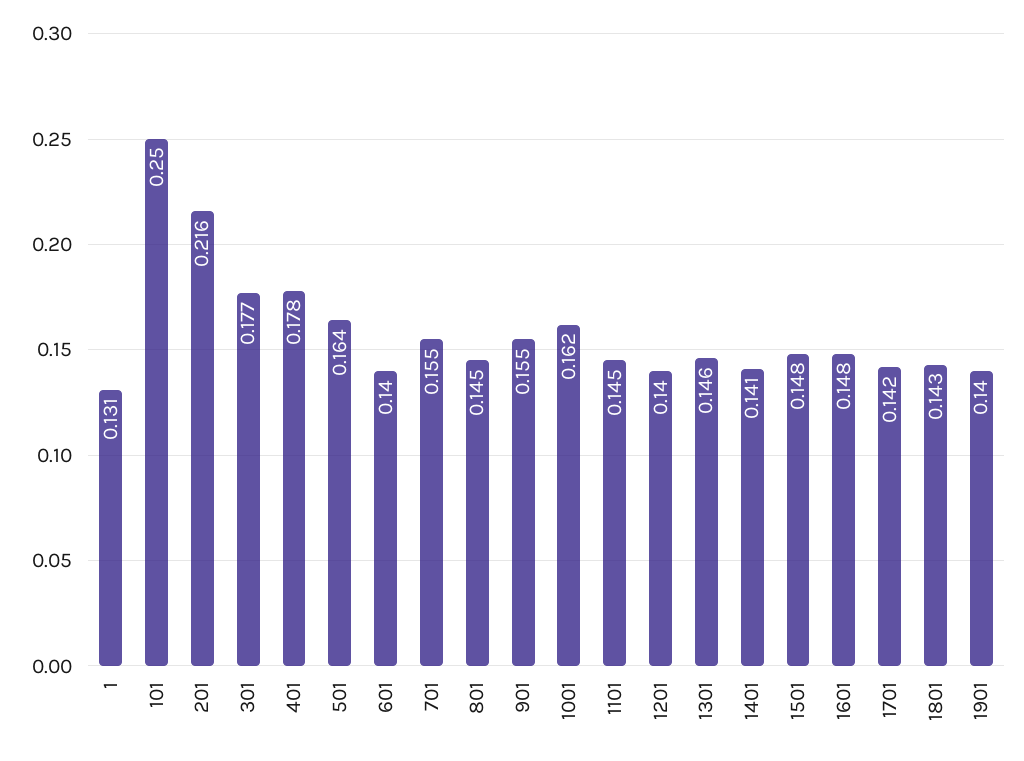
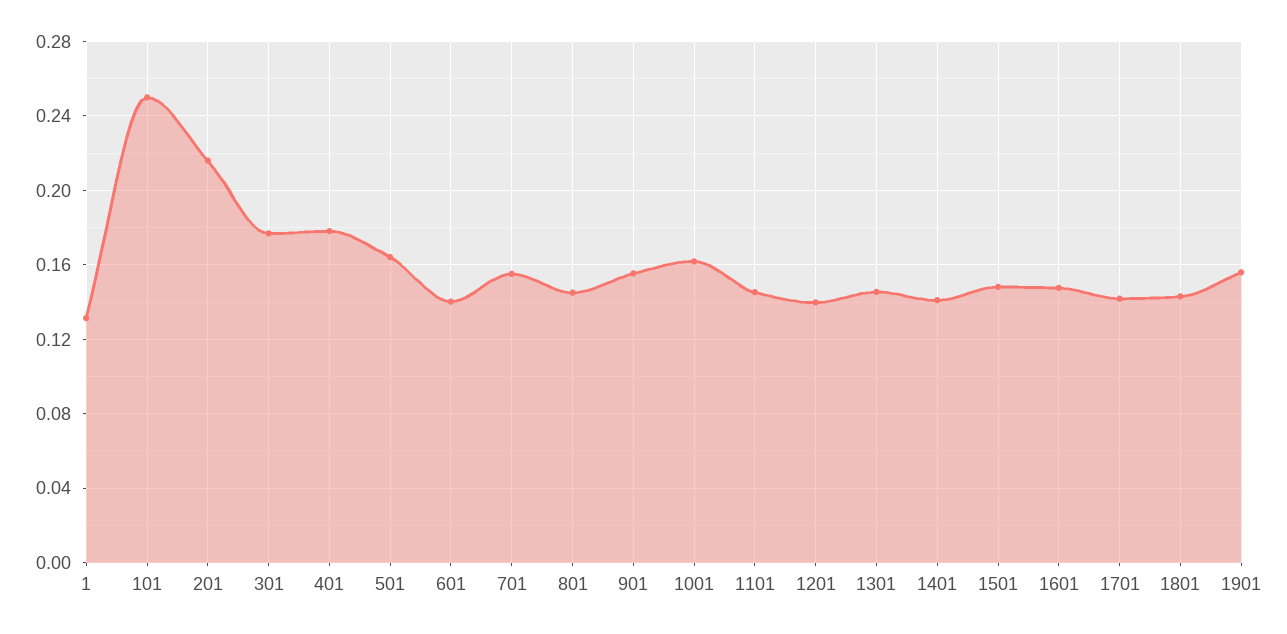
  {
    "1": 0.131,
    "101": 0.25,
    "201": 0.216,
    "301": 0.177,
    "401": 0.178,
    "501": 0.164,
    "601": 0.14,
    "701": 0.155,
    "801": 0.145,
    "901": 0.155,
    "1001": 0.162,
    "1101": 0.145,
    "1201": 0.14,
    "1301": 0.146,
    "1401": 0.141,
    "1501": 0.148,
    "1601": 0.148,
    "1701": 0.142,
    "1801": 0.143,
-   "1901": 0.14
+   "1901": 0.155
  }

